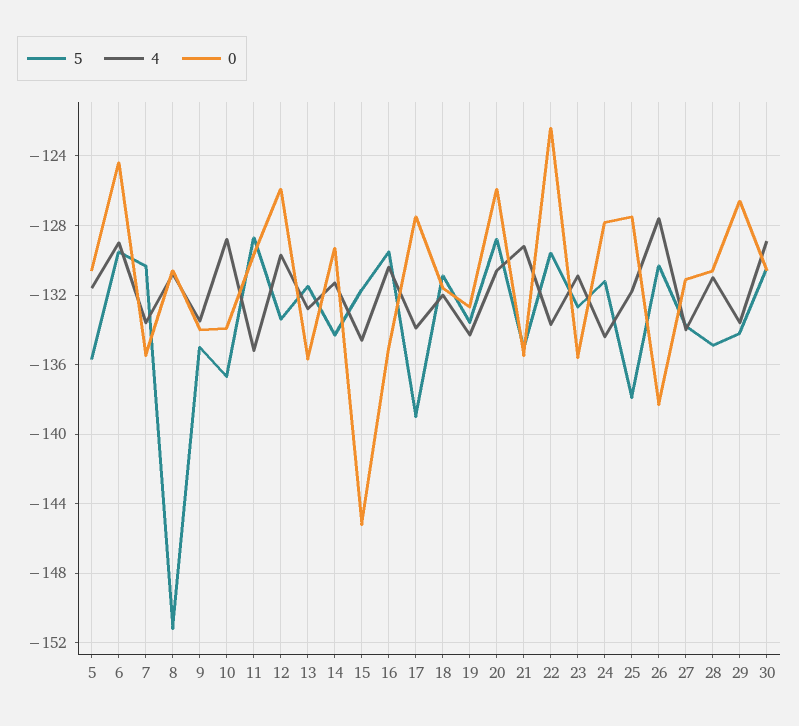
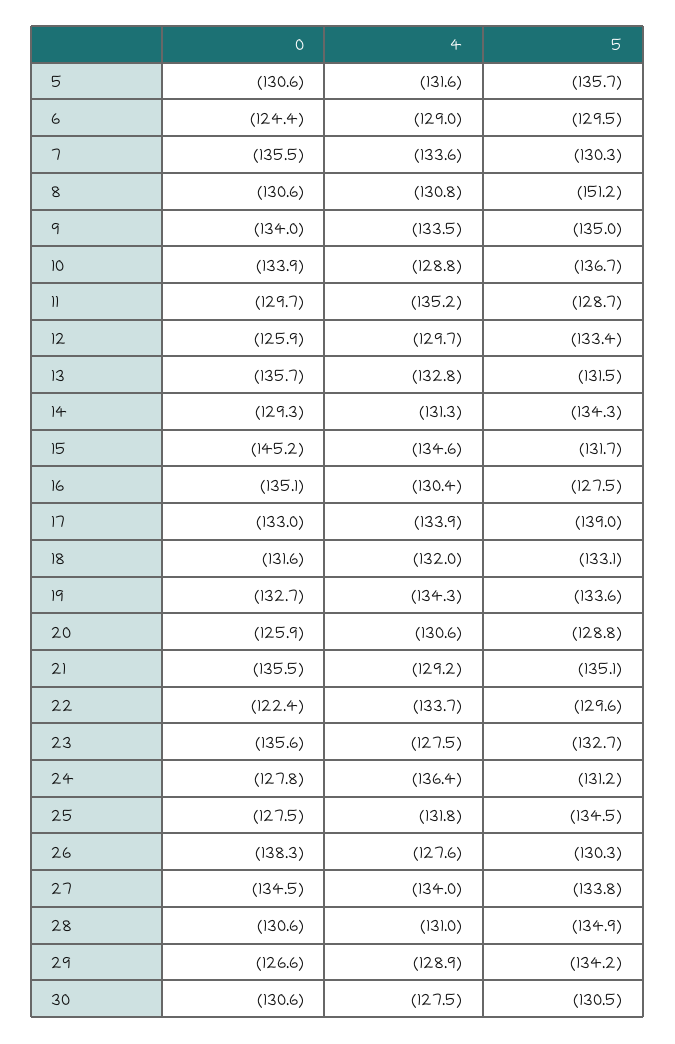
  {
    "5": {
      "5": -135.7,
      "6": -129.5,
      "7": -130.3,
      "8": -151.2,
      "9": -135,
      "10": -136.7,
      "11": -128.7,
      "12": -133.4,
      "13": -131.5,
      "14": -134.3,
      "15": -131.7,
-     "16": -129.5,
+     "16": -127.5,
      "17": -139,
-     "18": -131,
+     "18": -133.1,
      "19": -133.6,
      "20": -128.8,
      "21": -135.1,
      "22": -129.6,
      "23": -132.7,
      "24": -131.2,
-     "25": -138,
+     "25": -134.5,
      "26": -130.3,
      "27": -133.8,
      "28": -134.9,
      "29": -134.2,
      "30": -130.5
    },
    "4": {
      "5": -131.6,
      "6": -129,
      "7": -133.6,
      "8": -130.8,
      "9": -133.5,
      "10": -128.8,
      "11": -135.2,
      "12": -129.7,
      "13": -132.8,
      "14": -131.3,
      "15": -134.6,
      "16": -130.4,
      "17": -133.9,
      "18": -132,
      "19": -134.3,
      "20": -130.6,
      "21": -129.2,
      "22": -133.7,
-     "23": -131,
+     "23": -127.5,
-     "24": -134.5,
+     "24": -136.4,
      "25": -131.8,
      "26": -127.6,
      "27": -134,
      "28": -131,
-     "29": -133.5,
+     "29": -128.9,
-     "30": -129
+     "30": -127.5
    },
    "0": {
      "5": -130.6,
      "6": -124.4,
      "7": -135.5,
      "8": -130.6,
      "9": -134,
      "10": -133.9,
      "11": -129.7,
      "12": -125.9,
      "13": -135.7,
      "14": -129.3,
      "15": -145.2,
      "16": -135.1,
-     "17": -127.5,
+     "17": -133,
      "18": -131.6,
      "19": -132.7,
      "20": -125.9,
      "21": -135.5,
      "22": -122.4,
      "23": -135.6,
      "24": -127.8,
      "25": -127.5,
      "26": -138.3,
-     "27": -131,
+     "27": -134.5,
      "28": -130.6,
      "29": -126.6,
      "30": -130.6
    }
  }

